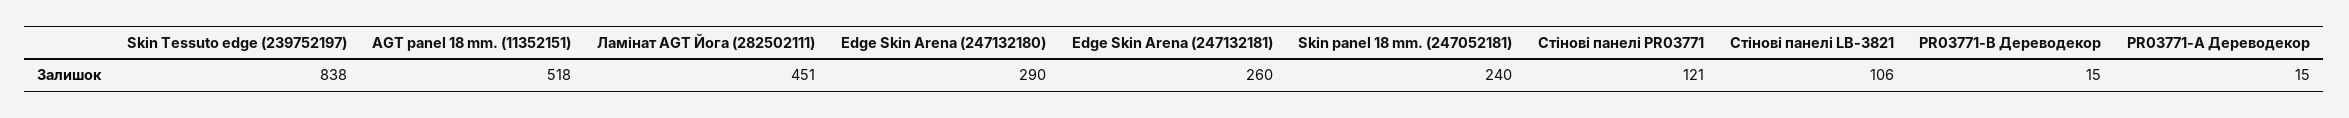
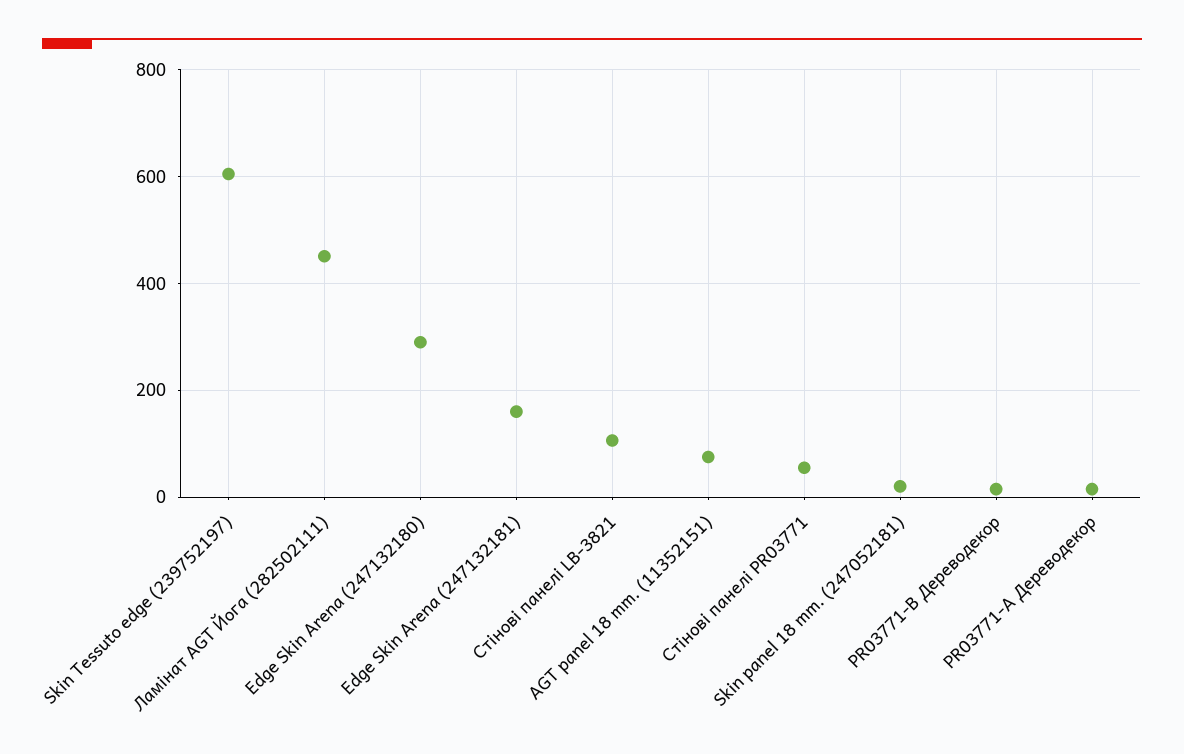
  {
-   "Skin Tessuto edge (239752197)": 838,
+   "Skin Tessuto edge (239752197)": 600,
-   "AGT panel 18 mm. (11352151)": 518,
+   "AGT panel 18 mm. (11352151)": 80,
    "Ламінат AGT Йога (282502111)": 451,
    "Edge Skin Arena (247132180)": 290,
-   "Edge Skin Arena (247132181)": 260,
+   "Edge Skin Arena (247132181)": 160,
-   "Skin panel 18 mm. (247052181)": 240,
+   "Skin panel 18 mm. (247052181)": 20,
-   "Стінові панелі PR03771": 121,
+   "Стінові панелі PR03771": 60,
    "Стінові панелі LB-3821": 106,
    "PR03771-B Дереводекор": 15,
    "PR03771-А Дереводекор": 15
  }

